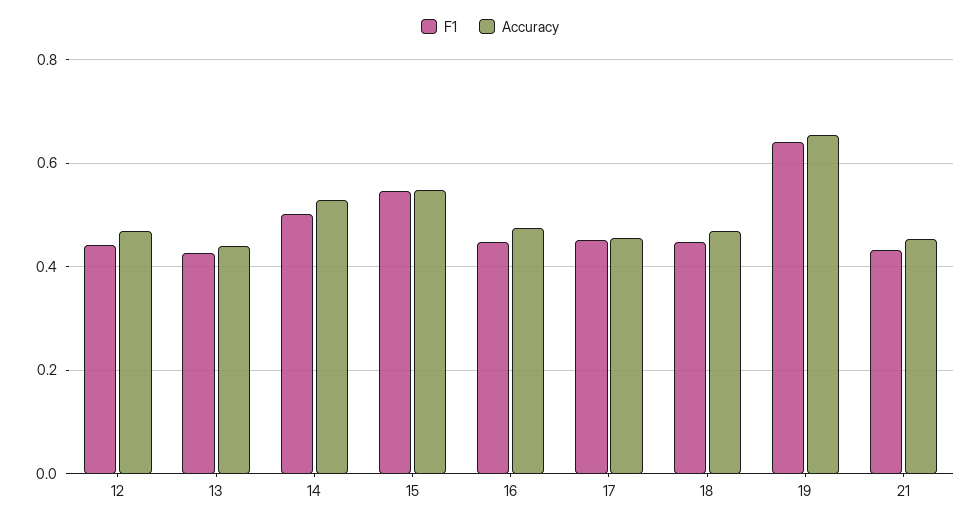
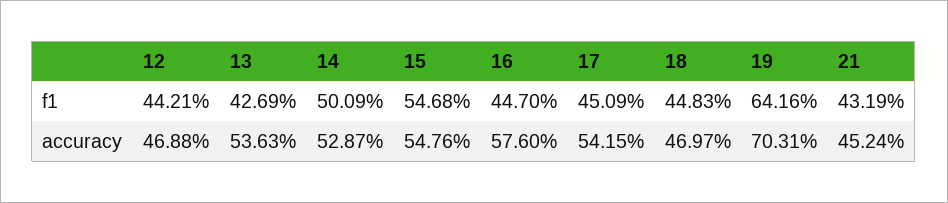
  {
    "F1": {
      "12": 0.4421,
      "13": 0.4269,
      "14": 0.5009,
      "15": 0.5468,
      "16": 0.447,
      "17": 0.4509,
      "18": 0.4483,
      "19": 0.6416,
      "21": 0.4319
    },
    "Accuracy": {
      "12": 0.4688,
-     "13": 0.44,
+     "13": 0.5363,
      "14": 0.5287,
      "15": 0.5476,
-     "16": 0.48,
+     "16": 0.576,
-     "17": 0.46,
+     "17": 0.5415,
      "18": 0.4697,
-     "19": 0.66,
+     "19": 0.7031,
      "21": 0.4524
    }
  }

